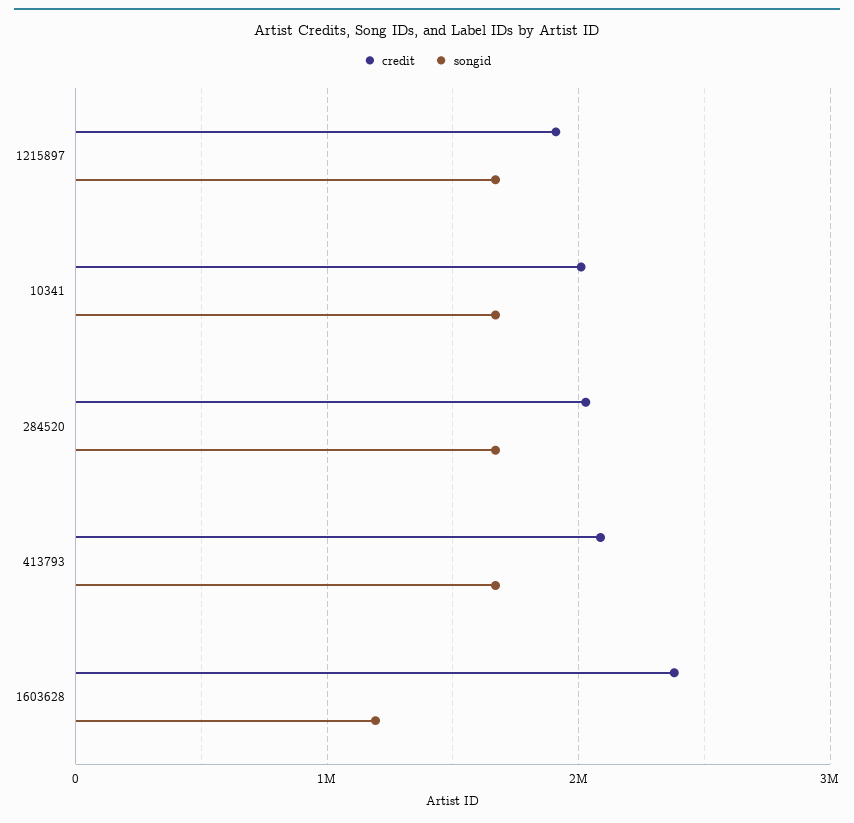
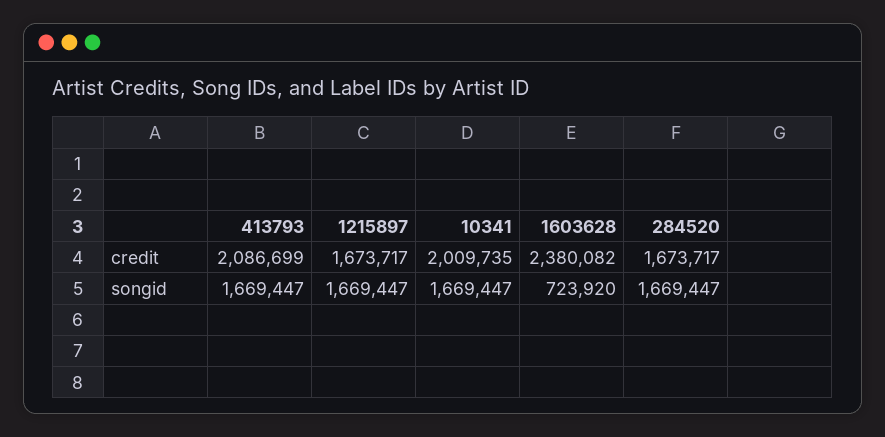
  {
    "credit": {
-     "1215897": 1900000,
+     "1215897": 1673717,
      "10341": 2009735,
-     "284520": 2000000,
+     "284520": 1673717,
      "413793": 2086699,
      "1603628": 2380082
    },
    "songid": {
      "1215897": 1669447,
      "10341": 1669447,
      "284520": 1669447,
      "413793": 1669447,
-     "1603628": 1200000
+     "1603628": 723920
    }
  }

